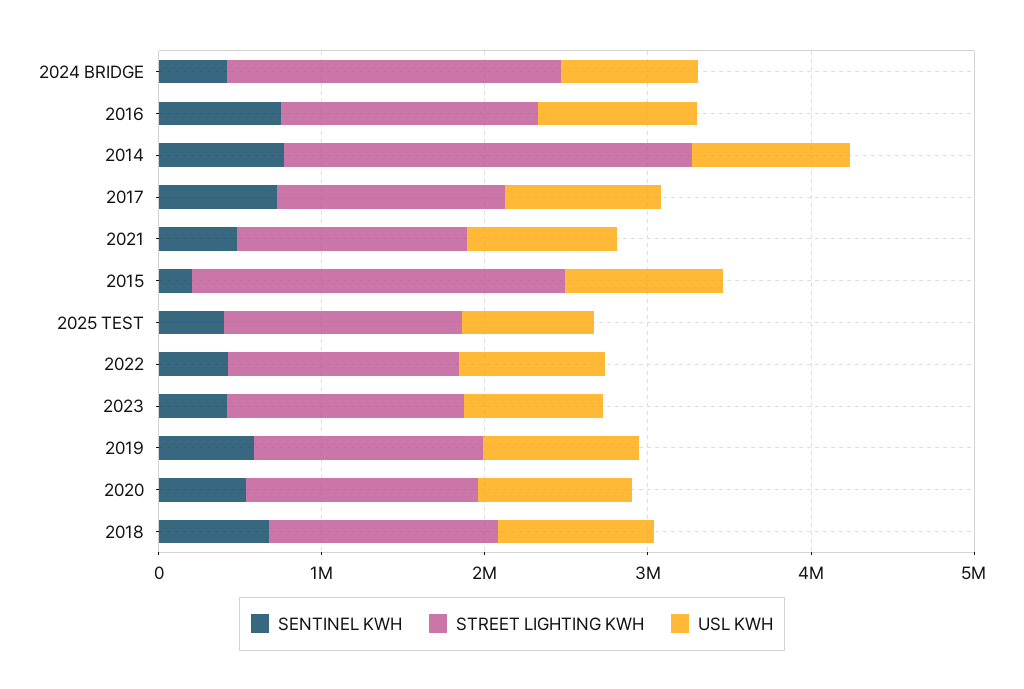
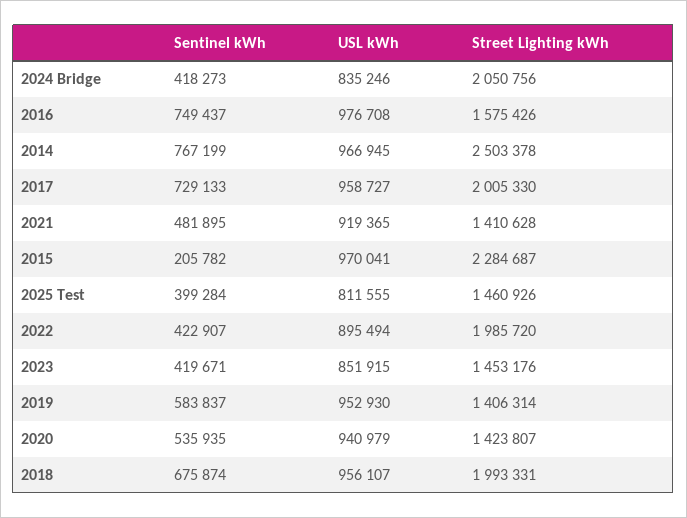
  {
    "SENTINEL KWH": {
      "2024 BRIDGE": 418273,
      "2016": 749437,
      "2014": 767199,
      "2017": 729133,
      "2021": 481895,
      "2015": 205782,
      "2025 TEST": 399284,
      "2022": 422907,
      "2023": 419671,
      "2019": 583837,
      "2020": 535935,
      "2018": 675874
    },
    "STREET LIGHTING KWH": {
      "2024 BRIDGE": 2050756,
      "2016": 1575426,
      "2014": 2503378,
-     "2017": 1400000,
+     "2017": 2005330,
      "2021": 1410628,
      "2015": 2284687,
      "2025 TEST": 1460926,
-     "2022": 1400000,
+     "2022": 1985720,
      "2023": 1453176,
      "2019": 1406314,
      "2020": 1423807,
-     "2018": 1400000
+     "2018": 1993331
    },
    "USL KWH": {
      "2024 BRIDGE": 835246,
      "2016": 976708,
      "2014": 966945,
      "2017": 958727,
      "2021": 919365,
      "2015": 970041,
      "2025 TEST": 811555,
      "2022": 895494,
      "2023": 851915,
      "2019": 952930,
      "2020": 940979,
      "2018": 956107
    }
  }

